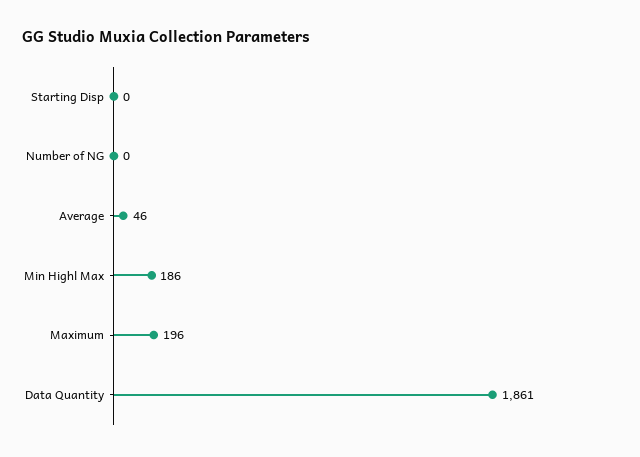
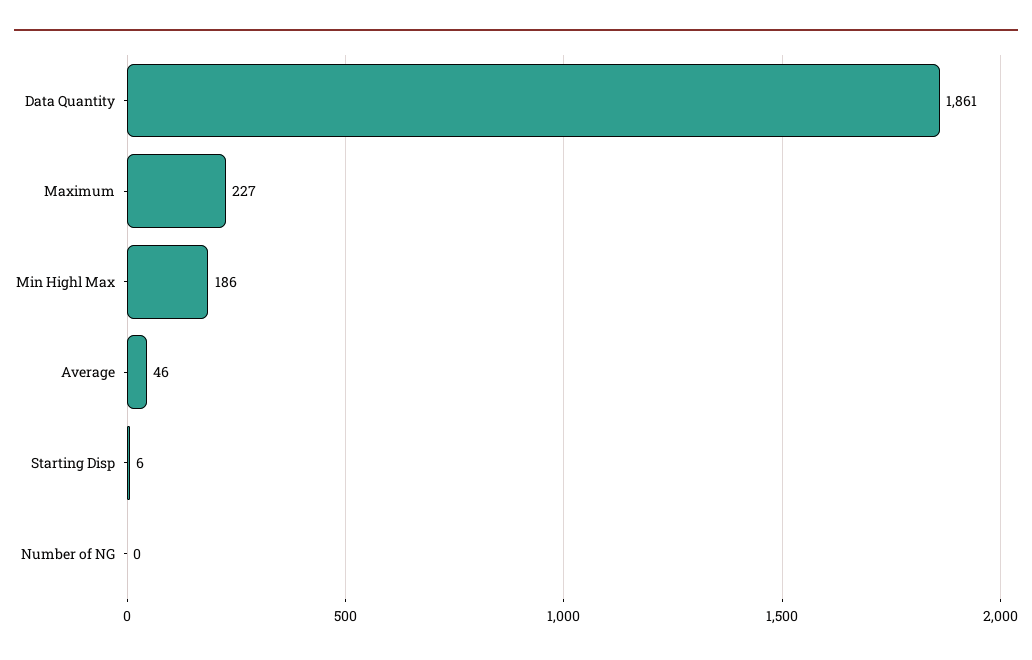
  {
-   "Starting Disp": 0,
+   "Starting Disp": 6,
    "Number of NG": 0,
    "Average": 46,
    "Min Highl Max": 186,
-   "Maximum": 196,
+   "Maximum": 227,
    "Data Quantity": 1861
  }

